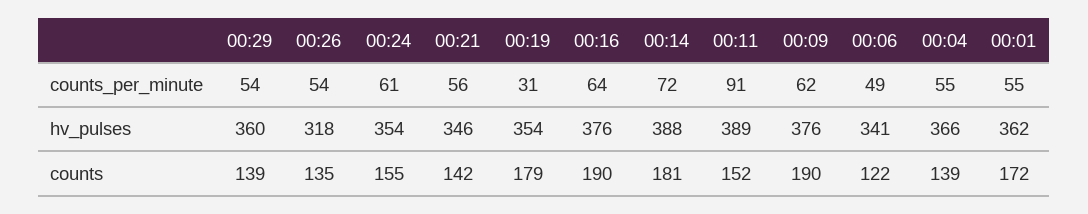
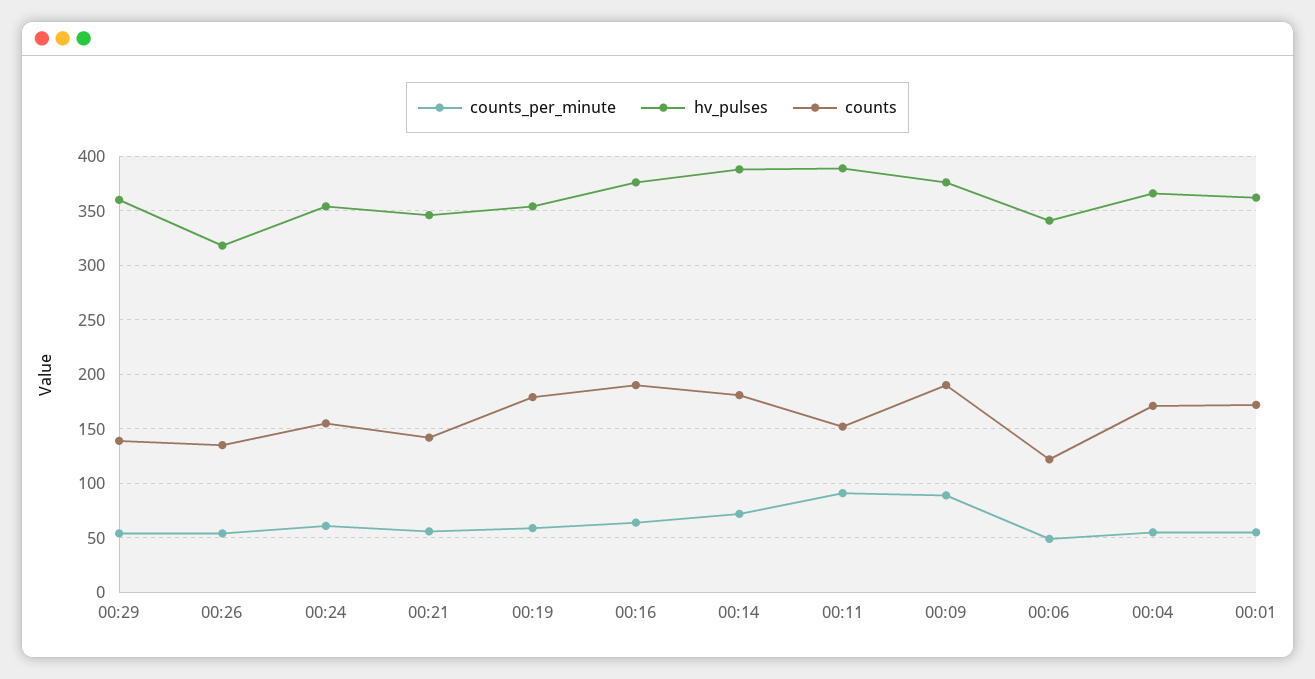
  {
    "counts_per_minute": {
      "00:29": 54,
      "00:26": 54,
      "00:24": 61,
      "00:21": 56,
-     "00:19": 31,
+     "00:19": 60,
      "00:16": 64,
      "00:14": 72,
      "00:11": 91,
-     "00:09": 62,
+     "00:09": 90,
      "00:06": 49,
      "00:04": 55,
      "00:01": 55
    },
    "hv_pulses": {
      "00:29": 360,
      "00:26": 318,
      "00:24": 354,
      "00:21": 346,
      "00:19": 354,
      "00:16": 376,
      "00:14": 388,
      "00:11": 389,
      "00:09": 376,
      "00:06": 341,
      "00:04": 366,
      "00:01": 362
    },
    "counts": {
      "00:29": 139,
      "00:26": 135,
      "00:24": 155,
      "00:21": 142,
      "00:19": 179,
      "00:16": 190,
      "00:14": 181,
      "00:11": 152,
      "00:09": 190,
      "00:06": 122,
-     "00:04": 139,
+     "00:04": 170,
      "00:01": 172
    }
  }

